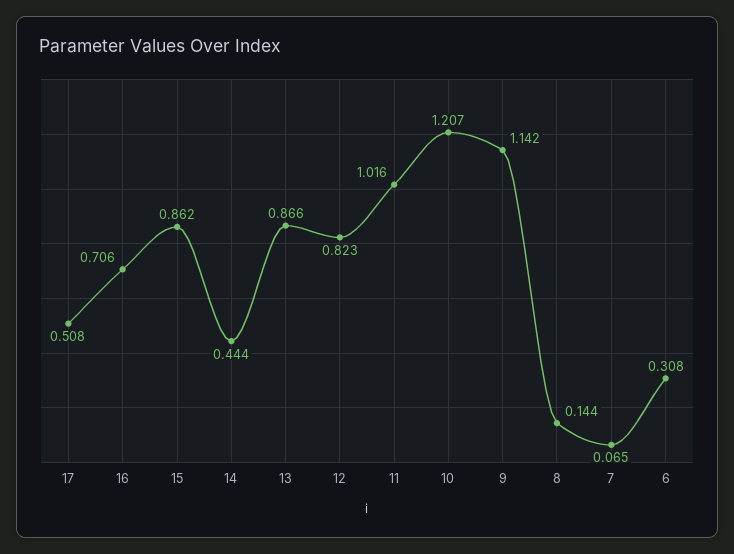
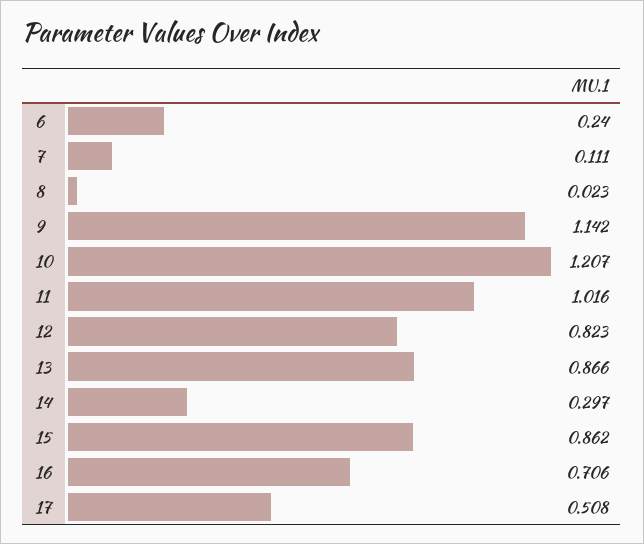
  {
    "17": 0.508,
    "16": 0.706,
    "15": 0.862,
-   "14": 0.444,
+   "14": 0.297,
    "13": 0.866,
    "12": 0.823,
    "11": 1.016,
    "10": 1.207,
    "9": 1.142,
-   "8": 0.144,
+   "8": 0.023,
-   "7": 0.065,
+   "7": 0.111,
-   "6": 0.308
+   "6": 0.24
  }

